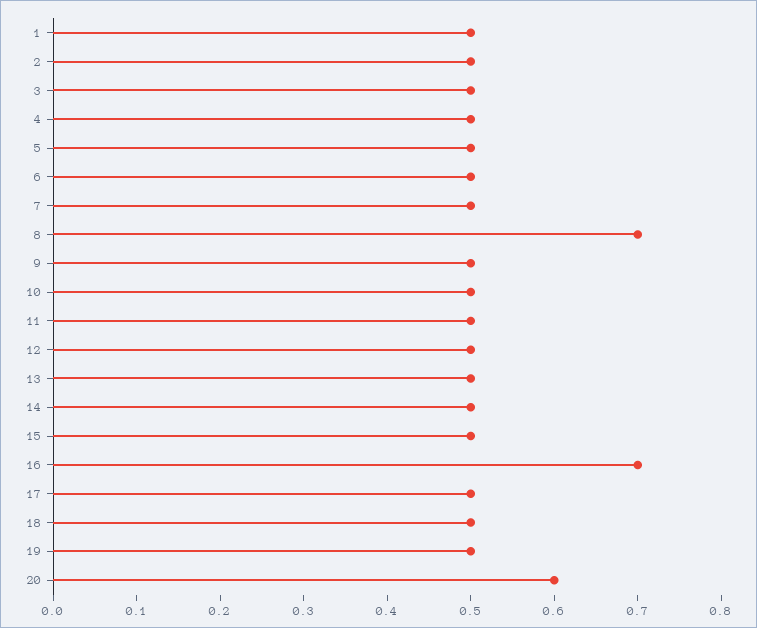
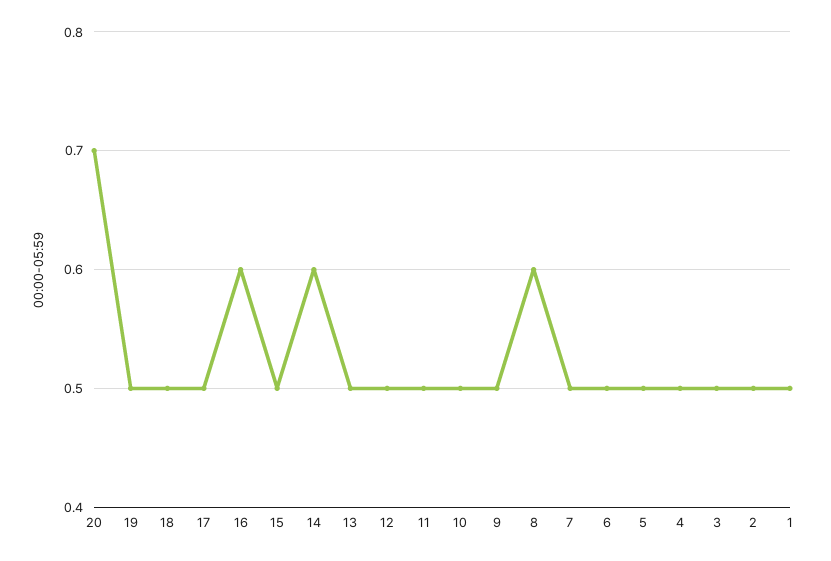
  {
    "1": 0.5,
    "2": 0.5,
    "3": 0.5,
    "4": 0.5,
    "5": 0.5,
    "6": 0.5,
    "7": 0.5,
-   "8": 0.7,
+   "8": 0.6,
    "9": 0.5,
    "10": 0.5,
    "11": 0.5,
    "12": 0.5,
    "13": 0.5,
-   "14": 0.5,
+   "14": 0.6,
    "15": 0.5,
-   "16": 0.7,
+   "16": 0.6,
    "17": 0.5,
    "18": 0.5,
    "19": 0.5,
-   "20": 0.6
+   "20": 0.7
  }

